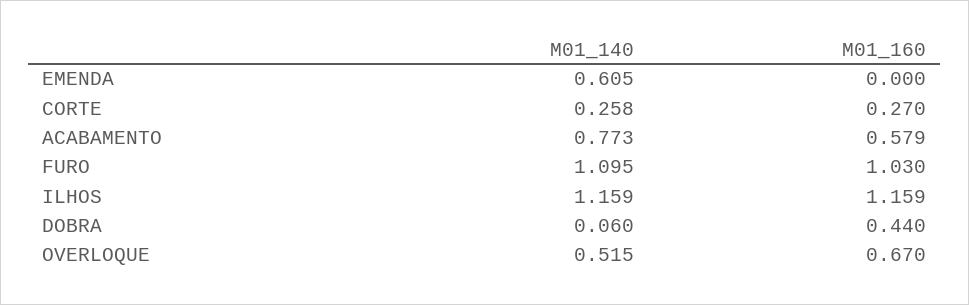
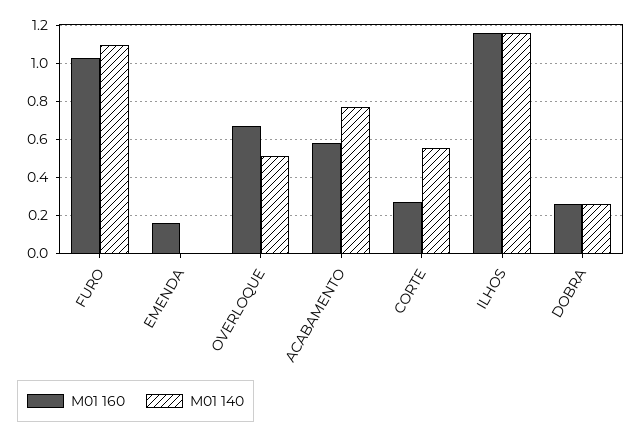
  {
    "M01_140": {
-     "EMENDA": 0.605,
+     "EMENDA": 0,
-     "CORTE": 0.258,
+     "CORTE": 0.55,
      "ACABAMENTO": 0.773,
      "FURO": 1.095,
      "ILHOS": 1.159,
-     "DOBRA": 0.06,
+     "DOBRA": 0.25,
      "OVERLOQUE": 0.515
    },
    "M01_160": {
-     "EMENDA": 0,
+     "EMENDA": 0.15,
      "CORTE": 0.27,
      "ACABAMENTO": 0.579,
      "FURO": 1.03,
      "ILHOS": 1.159,
-     "DOBRA": 0.44,
+     "DOBRA": 0.25,
      "OVERLOQUE": 0.67
    }
  }

